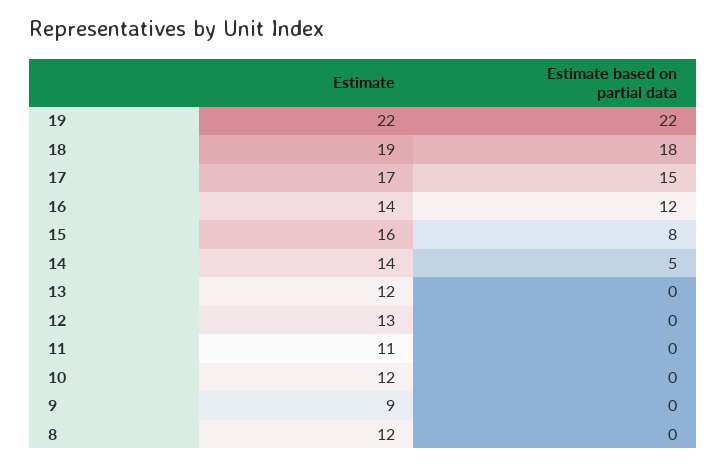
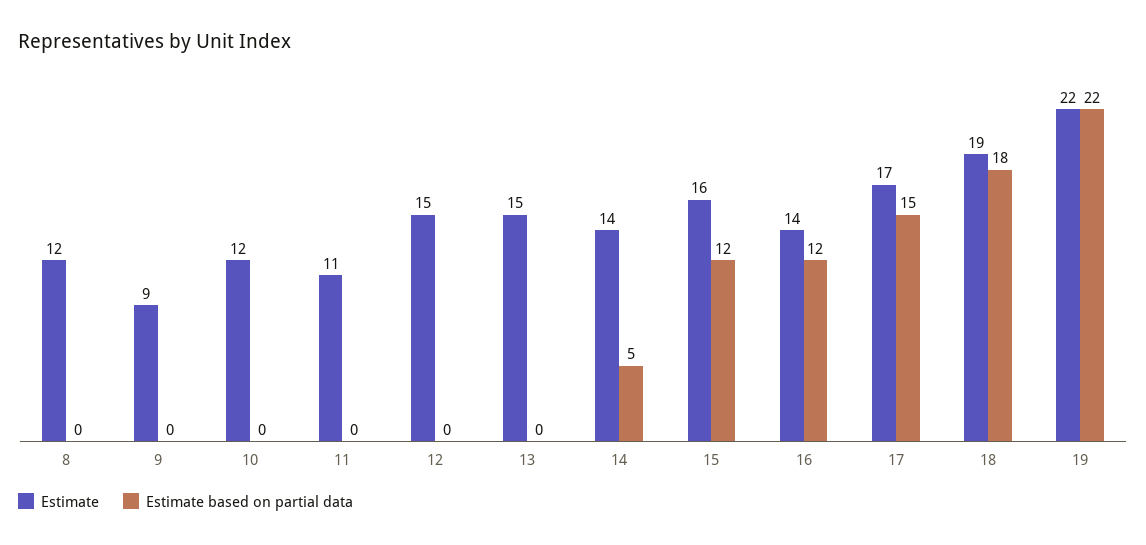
  {
    "Estimate": {
      "19": 22,
      "18": 19,
      "17": 17,
      "16": 14,
      "15": 16,
      "14": 14,
-     "13": 12,
+     "13": 15,
-     "12": 13,
+     "12": 15,
      "11": 11,
      "10": 12,
      "9": 9,
      "8": 12
    },
    "Estimate based on partial data": {
      "19": 22,
      "18": 18,
      "17": 15,
      "16": 12,
-     "15": 8,
+     "15": 12,
      "14": 5,
      "13": 0,
      "12": 0,
      "11": 0,
      "10": 0,
      "9": 0,
      "8": 0
    }
  }

